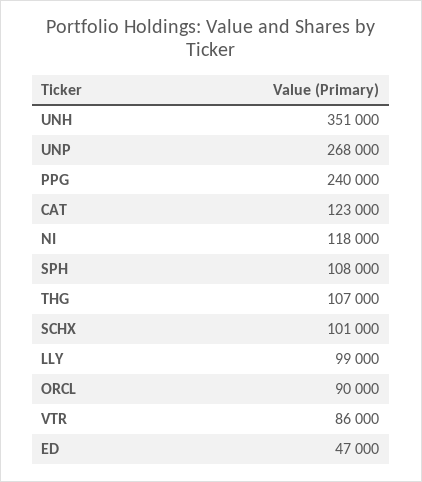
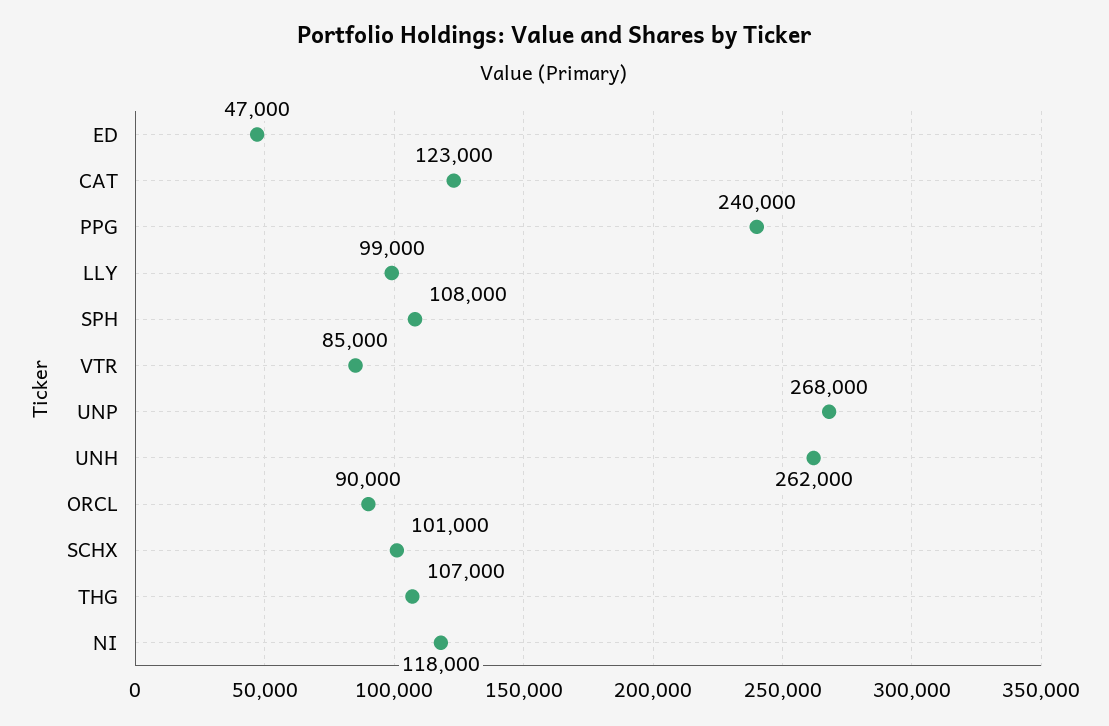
  {
-   "UNH": 351000,
+   "UNH": 262000,
    "UNP": 268000,
    "PPG": 240000,
    "CAT": 123000,
    "NI": 118000,
    "SPH": 108000,
    "THG": 107000,
    "SCHX": 101000,
    "LLY": 99000,
    "ORCL": 90000,
-   "VTR": 86000,
+   "VTR": 85000,
    "ED": 47000
  }

